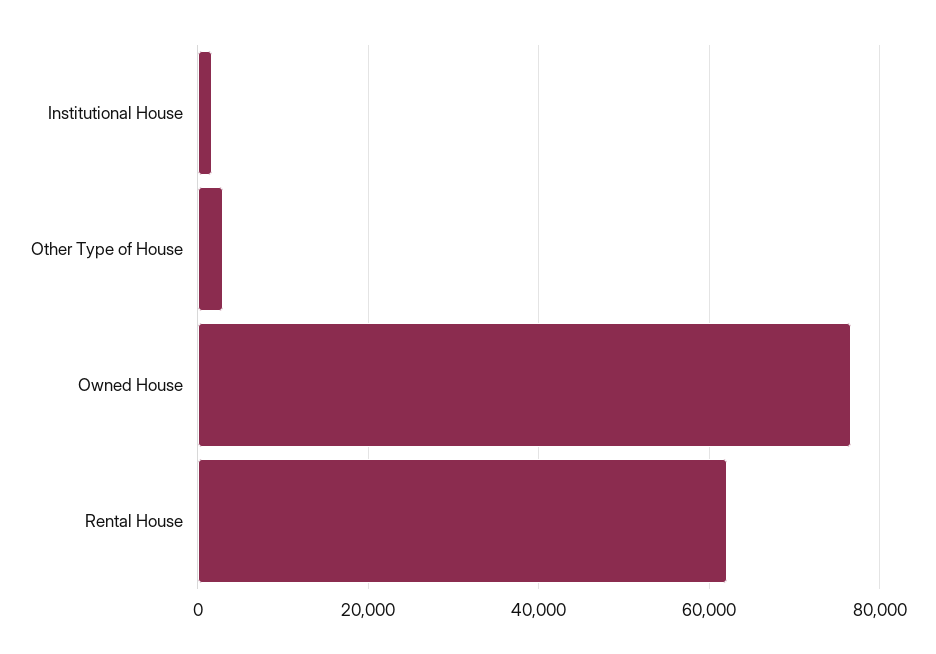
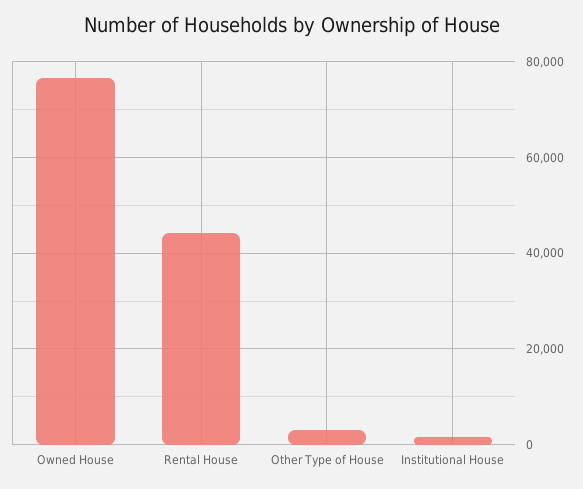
  {
    "Institutional House": 2000,
    "Other Type of House": 4000,
    "Owned House": 76000,
-   "Rental House": 62000
+   "Rental House": 44000
  }

